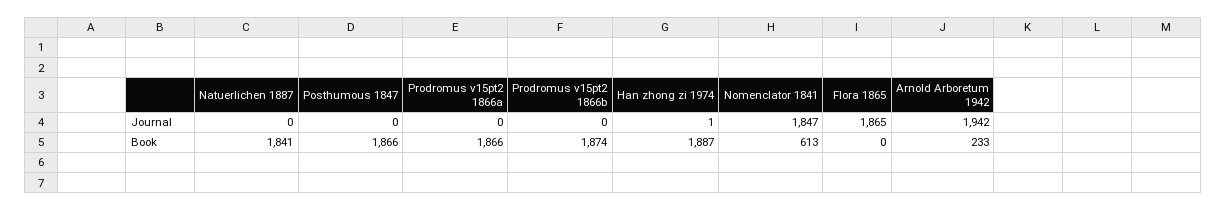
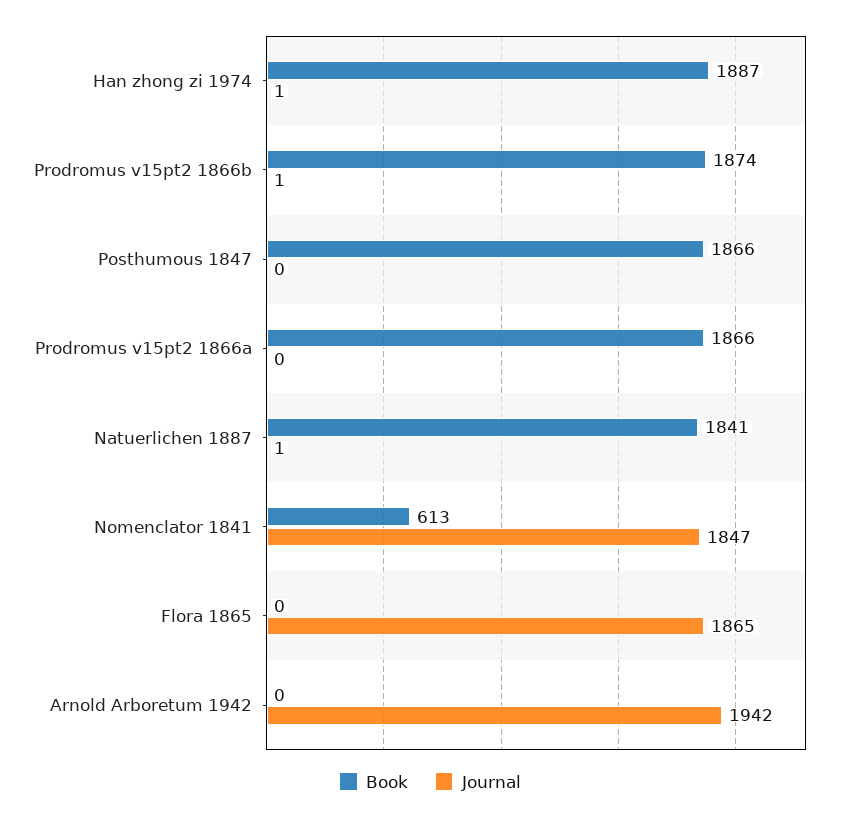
  {
    "Journal": {
-     "Natuerlichen 1887": 0,
+     "Natuerlichen 1887": 1,
      "Posthumous 1847": 0,
      "Prodromus v15pt2 1866a": 0,
-     "Prodromus v15pt2 1866b": 0,
+     "Prodromus v15pt2 1866b": 1,
      "Han zhong zi 1974": 1,
      "Nomenclator 1841": 1847,
      "Flora 1865": 1865,
      "Arnold Arboretum 1942": 1942
    },
    "Book": {
      "Natuerlichen 1887": 1841,
      "Posthumous 1847": 1866,
      "Prodromus v15pt2 1866a": 1866,
      "Prodromus v15pt2 1866b": 1874,
      "Han zhong zi 1974": 1887,
      "Nomenclator 1841": 613,
      "Flora 1865": 0,
-     "Arnold Arboretum 1942": 233
+     "Arnold Arboretum 1942": 0
    }
  }

